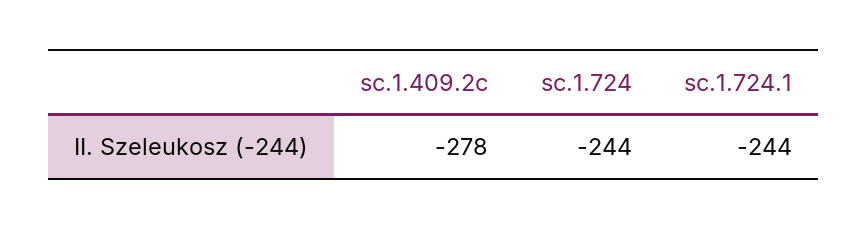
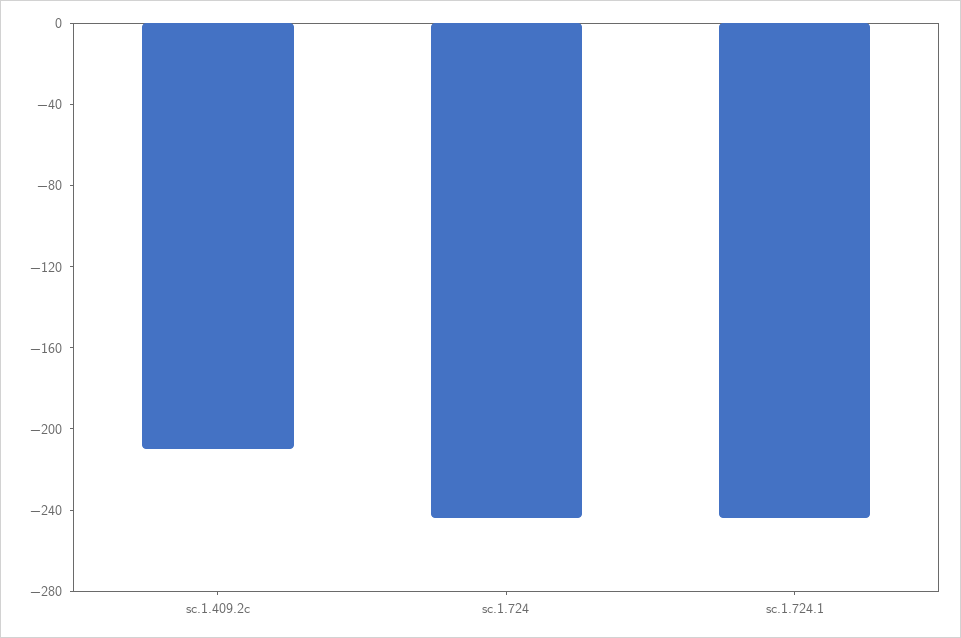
  {
-   "sc.1.409.2c": -278,
+   "sc.1.409.2c": -210,
    "sc.1.724": -244,
    "sc.1.724.1": -244
  }

